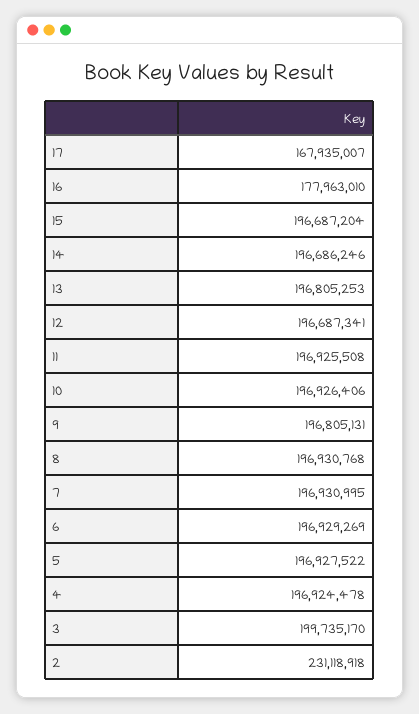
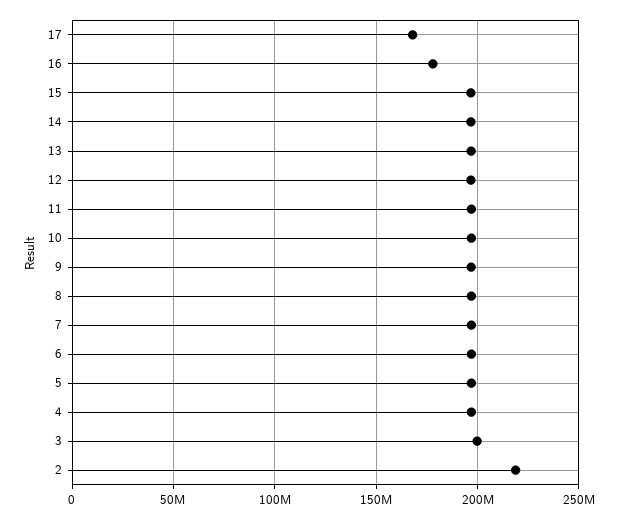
  {
    "17": 167935007,
    "16": 177963010,
    "15": 196687204,
    "14": 196686246,
    "13": 196805253,
    "12": 196687341,
    "11": 196925508,
    "10": 196926406,
    "9": 196805131,
    "8": 196930768,
    "7": 196930995,
    "6": 196929269,
    "5": 196927522,
    "4": 196924478,
    "3": 199735170,
-   "2": 231118918
+   "2": 220000000
  }

